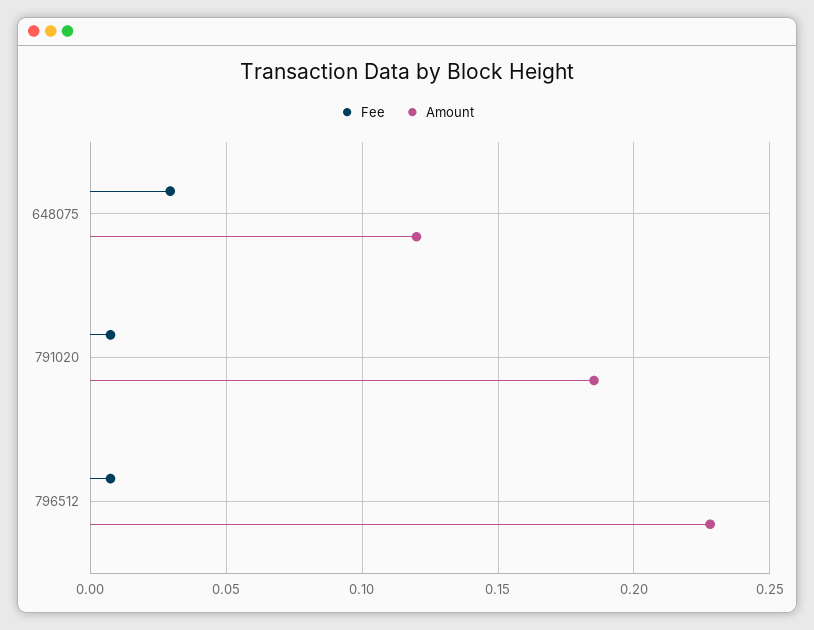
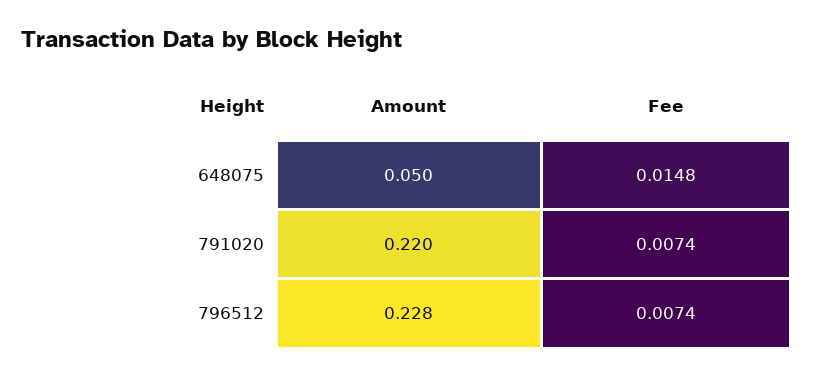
  {
    "Fee": {
-     "648075": 0.03,
+     "648075": 0.0148,
      "791020": 0.0074,
      "796512": 0.0074
    },
    "Amount": {
-     "648075": 0.12,
+     "648075": 0.05,
-     "791020": 0.185,
+     "791020": 0.22,
      "796512": 0.228
    }
  }

